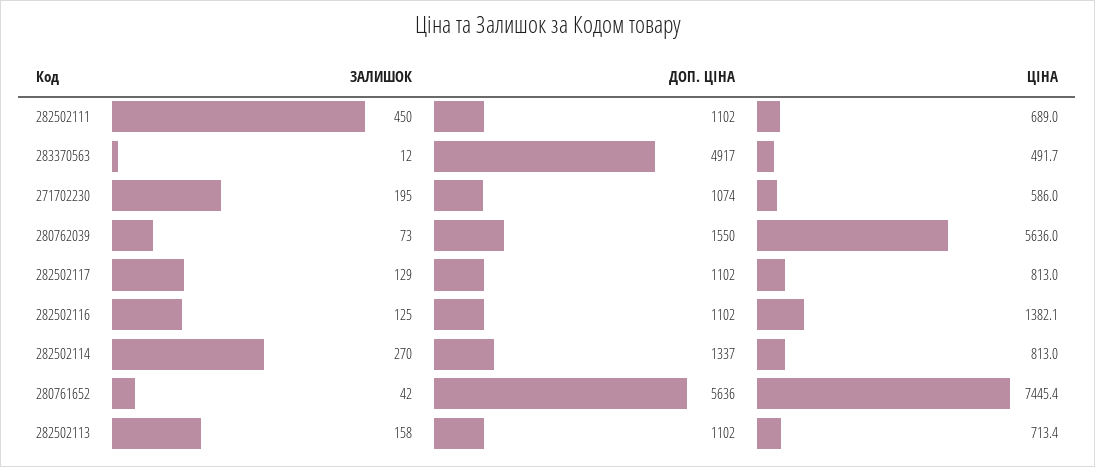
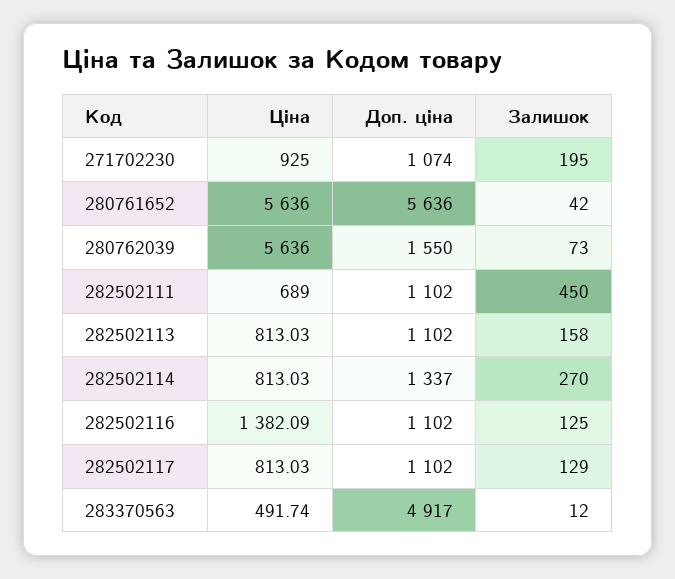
  {
    "ЗАЛИШОК": {
      "282502111": 450,
      "283370563": 12,
      "271702230": 195,
      "280762039": 73,
      "282502117": 129,
      "282502116": 125,
      "282502114": 270,
      "280761652": 42,
      "282502113": 158
    },
    "ДОП. ЦІНА": {
      "282502111": 1102,
      "283370563": 4917,
      "271702230": 1074,
      "280762039": 1550,
      "282502117": 1102,
      "282502116": 1102,
      "282502114": 1337,
      "280761652": 5636,
      "282502113": 1102
    },
    "ЦІНА": {
      "282502111": 689,
      "283370563": 491.74,
-     "271702230": 586,
+     "271702230": 925,
      "280762039": 5636,
      "282502117": 813.03,
      "282502116": 1382.09,
      "282502114": 813.03,
-     "280761652": 7445.4,
+     "280761652": 5636,
-     "282502113": 713.4
+     "282502113": 813.03
    }
  }

